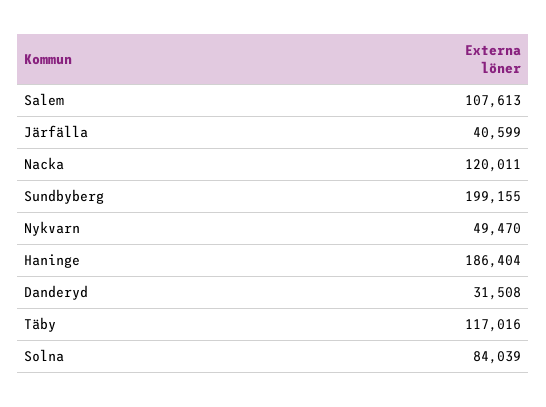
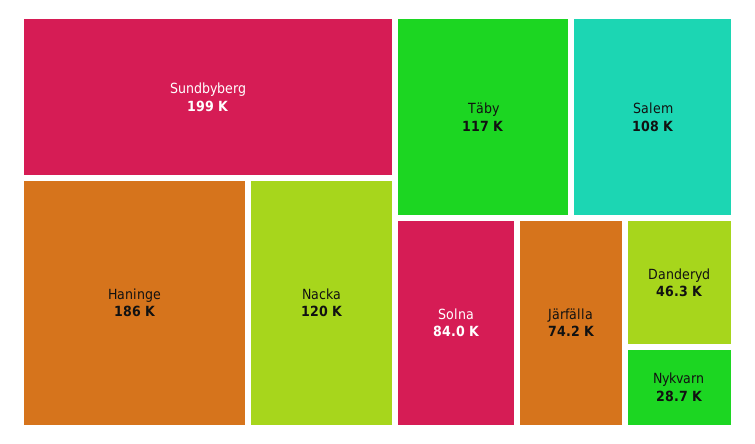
  {
    "Salem": 107613,
-   "Järfälla": 40599,
+   "Järfälla": 74200,
    "Nacka": 120011,
    "Sundbyberg": 199155,
-   "Nykvarn": 49470,
+   "Nykvarn": 28700,
    "Haninge": 186404,
-   "Danderyd": 31508,
+   "Danderyd": 46300,
    "Täby": 117016,
    "Solna": 84039
  }

